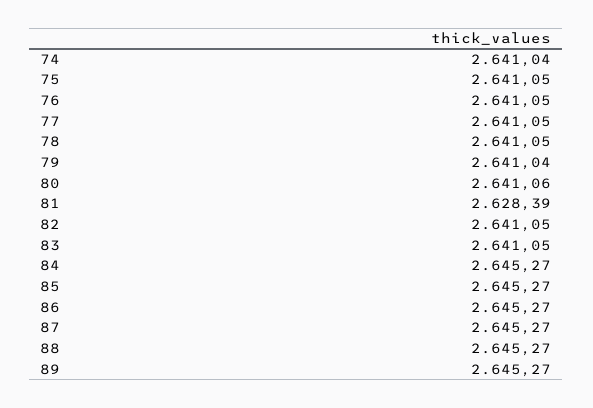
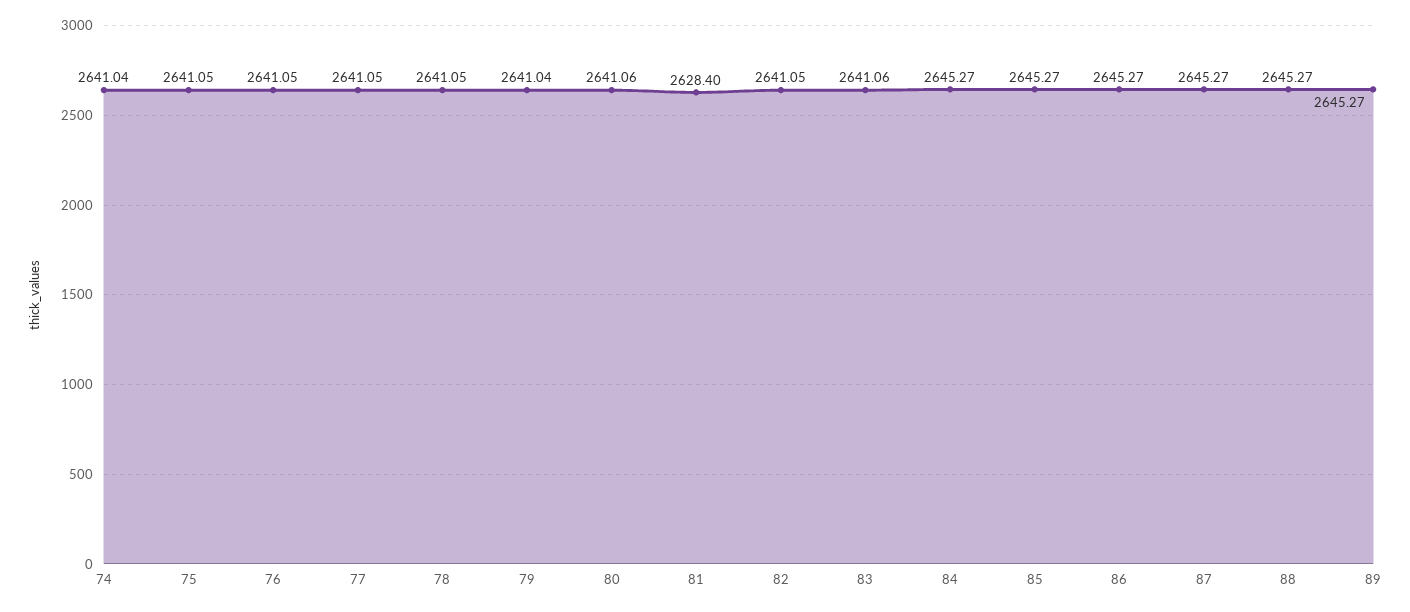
  {
    "74": 2641.04,
    "75": 2641.05,
    "76": 2641.05,
    "77": 2641.05,
    "78": 2641.05,
    "79": 2641.04,
    "80": 2641.06,
-   "81": 2628.39,
+   "81": 2628.4,
    "82": 2641.05,
-   "83": 2641.05,
+   "83": 2641.06,
    "84": 2645.27,
    "85": 2645.27,
    "86": 2645.27,
    "87": 2645.27,
    "88": 2645.27,
    "89": 2645.27
  }

